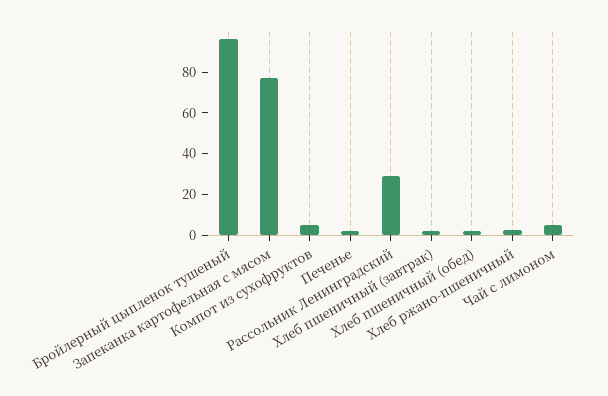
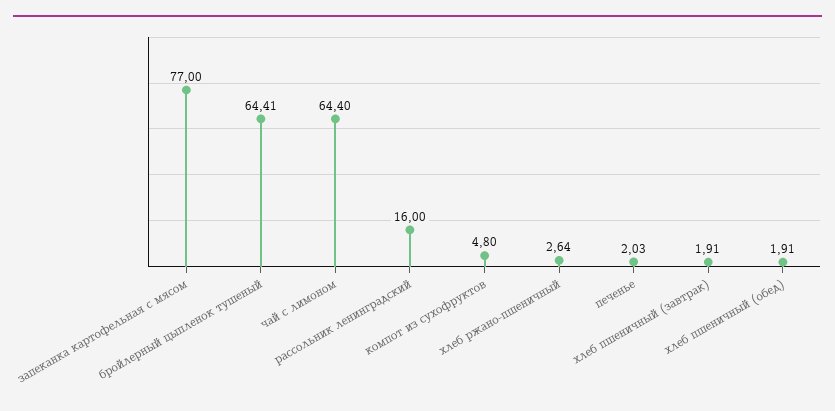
  {
-   "Бройлерный цыпленок тушеный": 95,
+   "Бройлерный цыпленок тушеный": 64.41,
    "Запеканка картофельная с мясом": 77,
    "Компот из сухофруктов": 4.8,
    "Печенье": 2.03,
-   "Рассольник Ленинградский": 30,
+   "Рассольник Ленинградский": 16,
    "Хлеб пшеничный (завтрак)": 1.91,
    "Хлеб пшеничный (обед)": 1.91,
    "Хлеб ржано-пшеничный": 2.64,
-   "Чай с лимоном": 5
+   "Чай с лимоном": 64.4
  }

